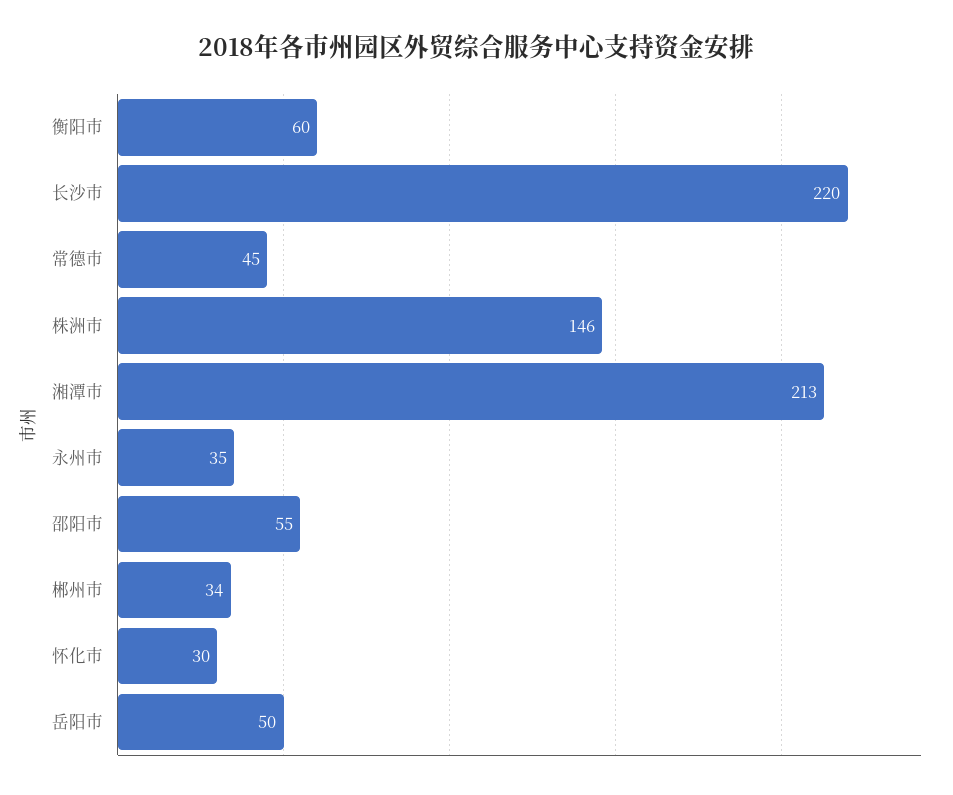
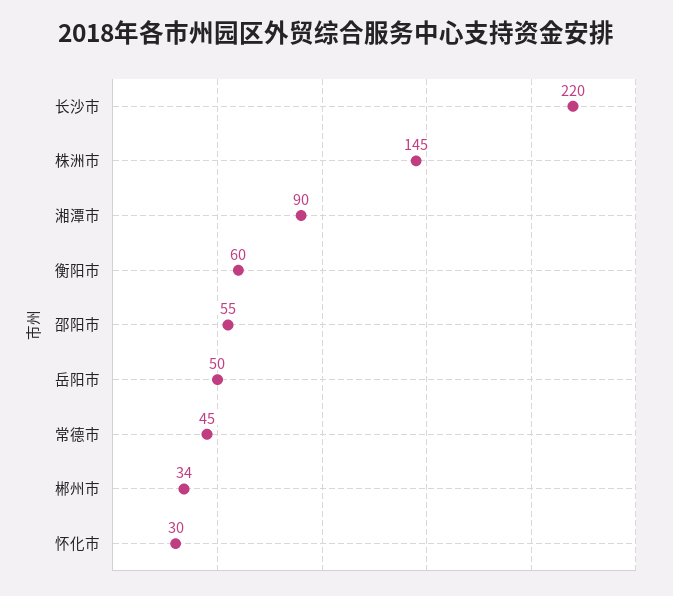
  {
    "衡阳市": 60,
    "长沙市": 220,
    "常德市": 45,
-   "株洲市": 146,
+   "株洲市": 145,
-   "湘潭市": 213,
+   "湘潭市": 90,
-   "永州市": 35,
    "邵阳市": 55,
    "郴州市": 34,
    "怀化市": 30,
    "岳阳市": 50
  }

